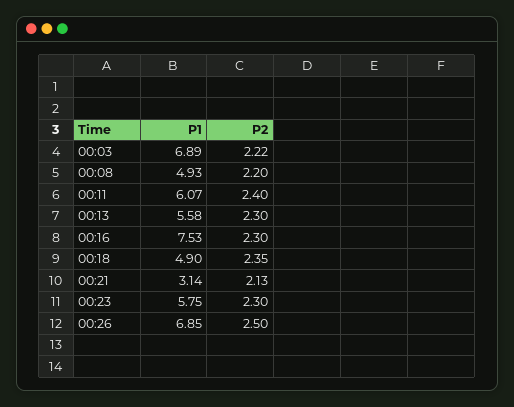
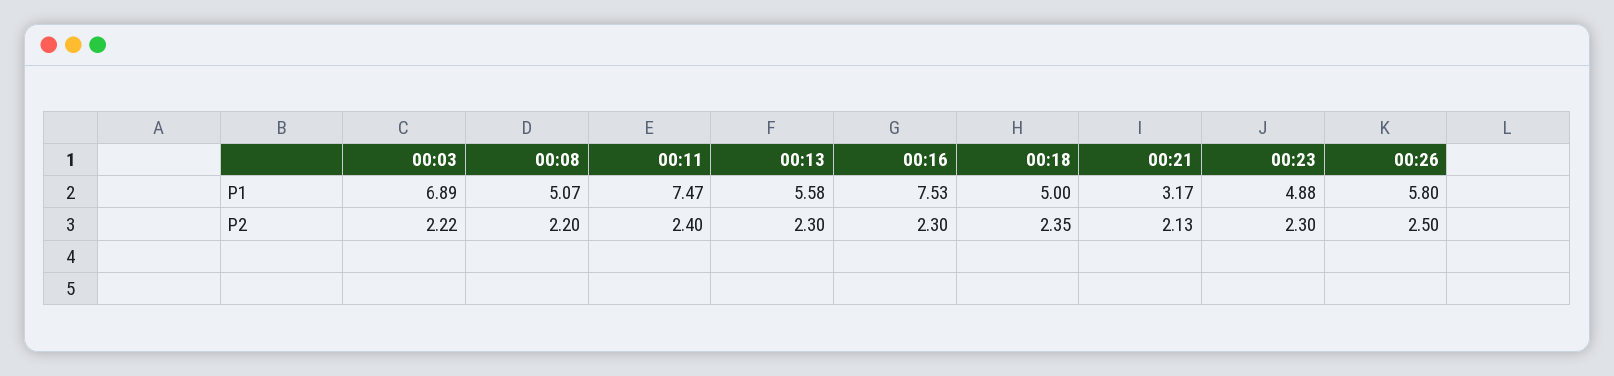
  {
    "P1": {
      "00:03": 6.89,
-     "00:08": 4.93,
+     "00:08": 5.07,
-     "00:11": 6.07,
+     "00:11": 7.47,
      "00:13": 5.58,
      "00:16": 7.53,
-     "00:18": 4.9,
+     "00:18": 5,
-     "00:21": 3.14,
+     "00:21": 3.17,
-     "00:23": 5.75,
+     "00:23": 4.88,
-     "00:26": 6.85
+     "00:26": 5.8
    },
    "P2": {
      "00:03": 2.22,
      "00:08": 2.2,
      "00:11": 2.4,
      "00:13": 2.3,
      "00:16": 2.3,
      "00:18": 2.35,
      "00:21": 2.13,
      "00:23": 2.3,
      "00:26": 2.5
    }
  }

